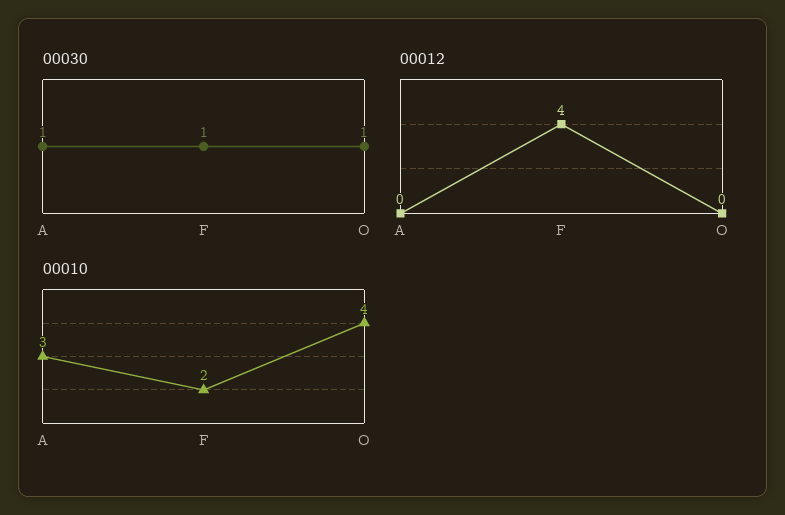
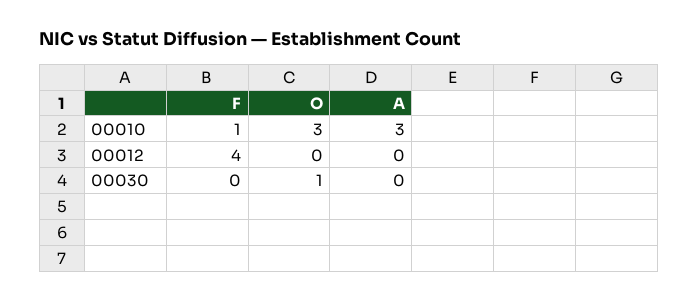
  {
    "00030": {
-     "A": 1,
+     "A": 0,
-     "F": 1,
+     "F": 0,
      "O": 1
    },
    "00012": {
      "A": 0,
      "F": 4,
      "O": 0
    },
    "00010": {
      "A": 3,
-     "F": 2,
+     "F": 1,
-     "O": 4
+     "O": 3
    }
  }

